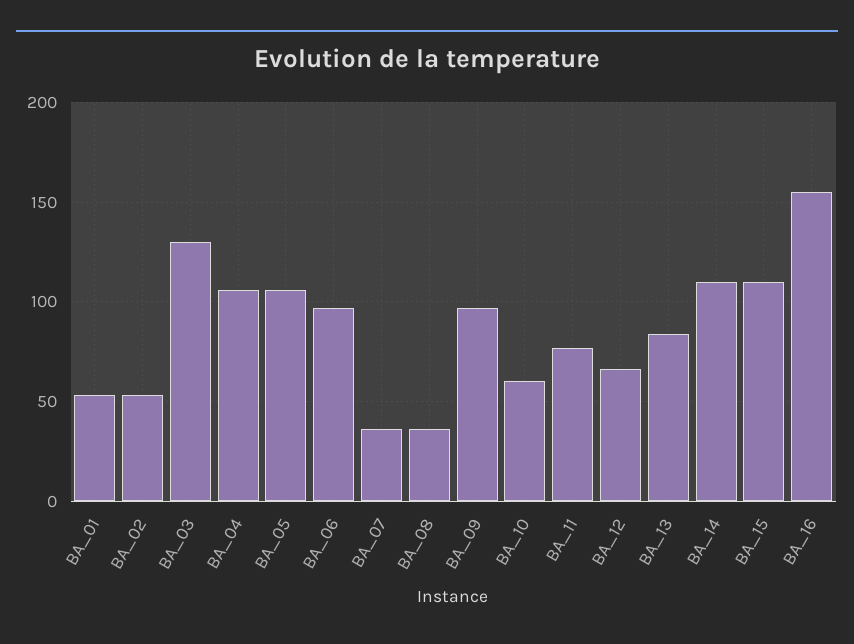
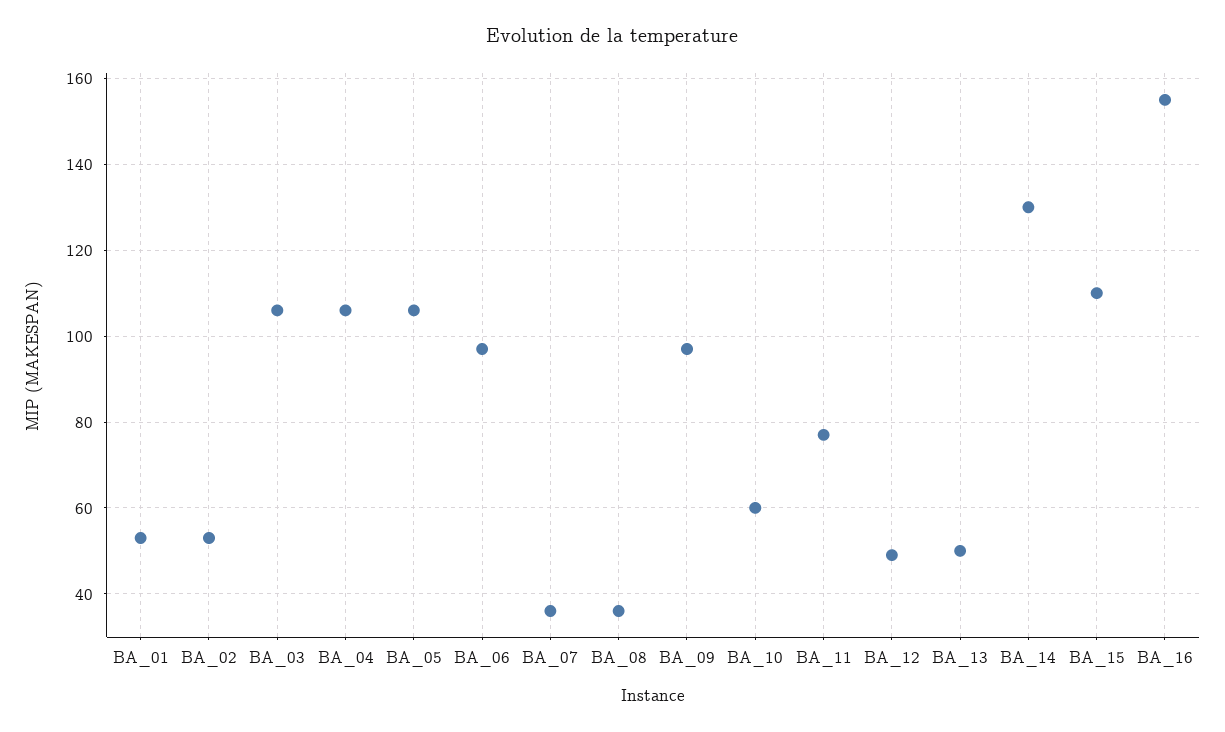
  {
    "BA_01": 55,
    "BA_02": 55,
-   "BA_03": 130,
+   "BA_03": 105,
    "BA_04": 105,
    "BA_05": 105,
    "BA_06": 95,
    "BA_07": 35,
    "BA_08": 35,
    "BA_09": 95,
    "BA_10": 60,
    "BA_11": 75,
-   "BA_12": 65,
+   "BA_12": 50,
-   "BA_13": 85,
+   "BA_13": 50,
-   "BA_14": 110,
+   "BA_14": 130,
    "BA_15": 110,
    "BA_16": 155
  }

